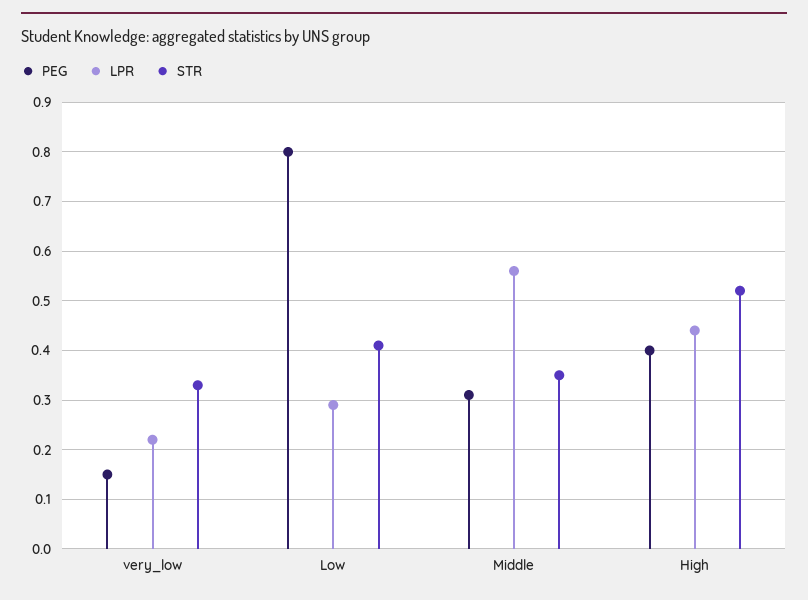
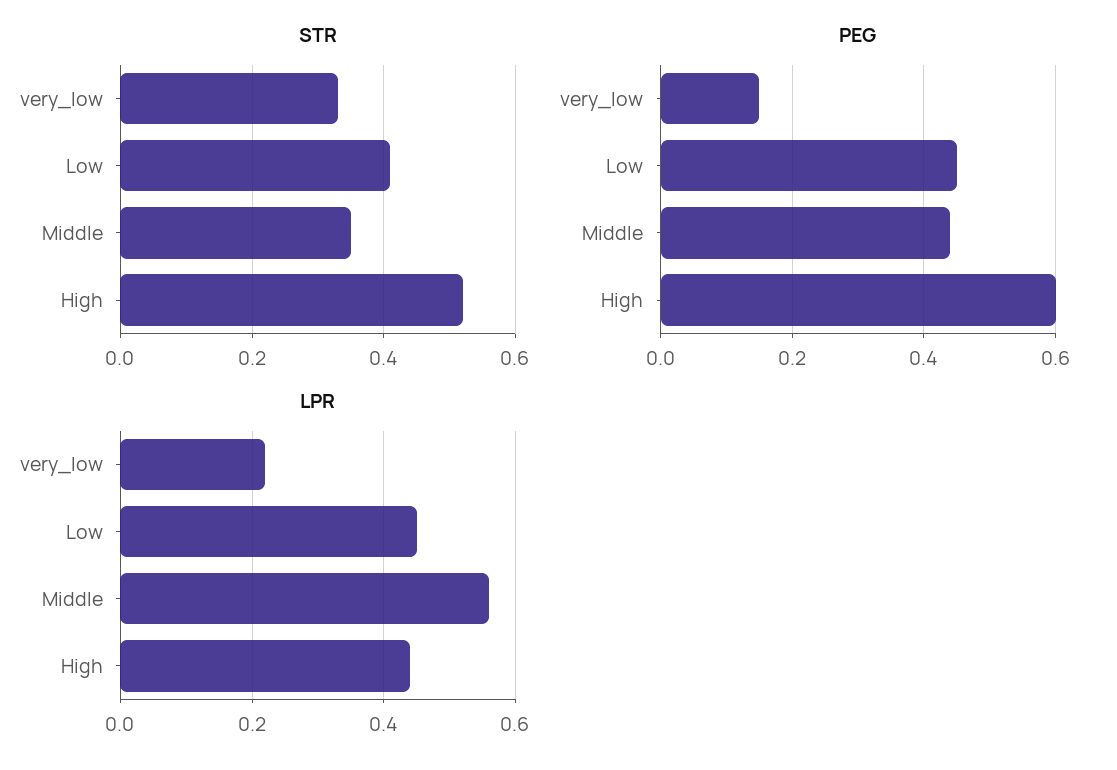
  {
    "PEG": {
      "very_low": 0.15,
-     "Low": 0.8,
+     "Low": 0.45,
-     "Middle": 0.3,
+     "Middle": 0.45,
-     "High": 0.4
+     "High": 0.6
    },
    "LPR": {
      "very_low": 0.2,
-     "Low": 0.3,
+     "Low": 0.45,
      "Middle": 0.55,
      "High": 0.45
    },
    "STR": {
      "very_low": 0.35,
      "Low": 0.4,
      "Middle": 0.35,
      "High": 0.5
    }
  }

